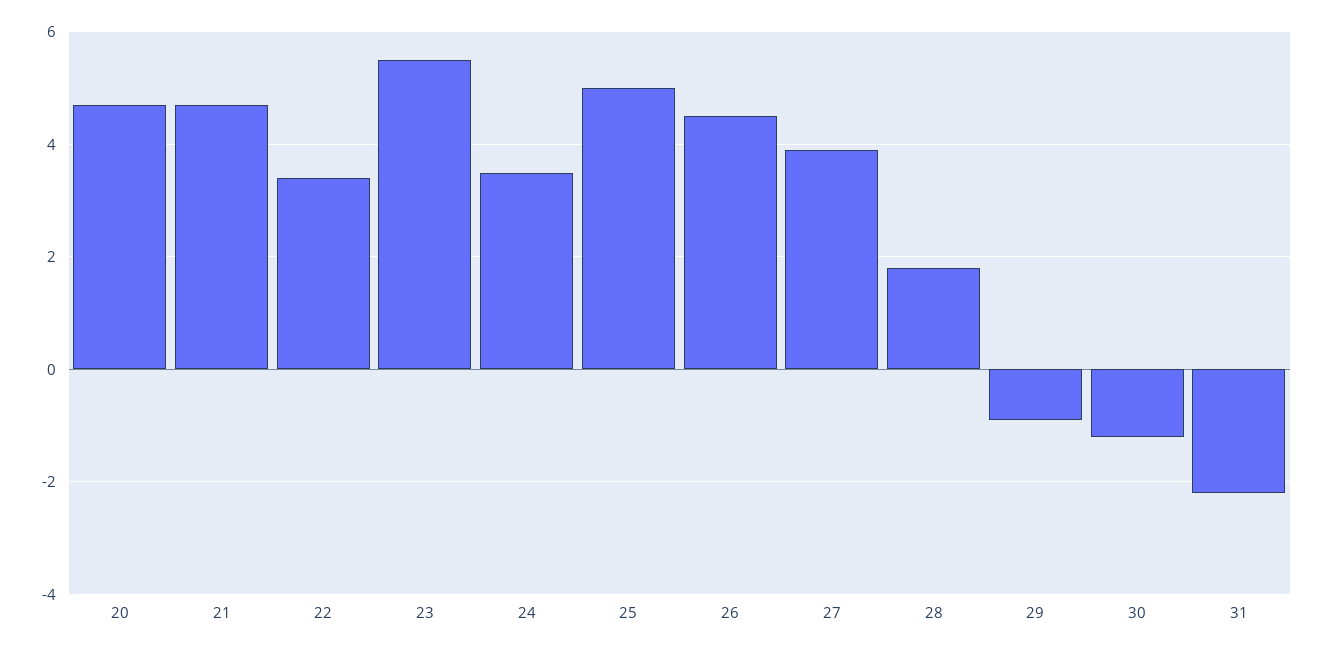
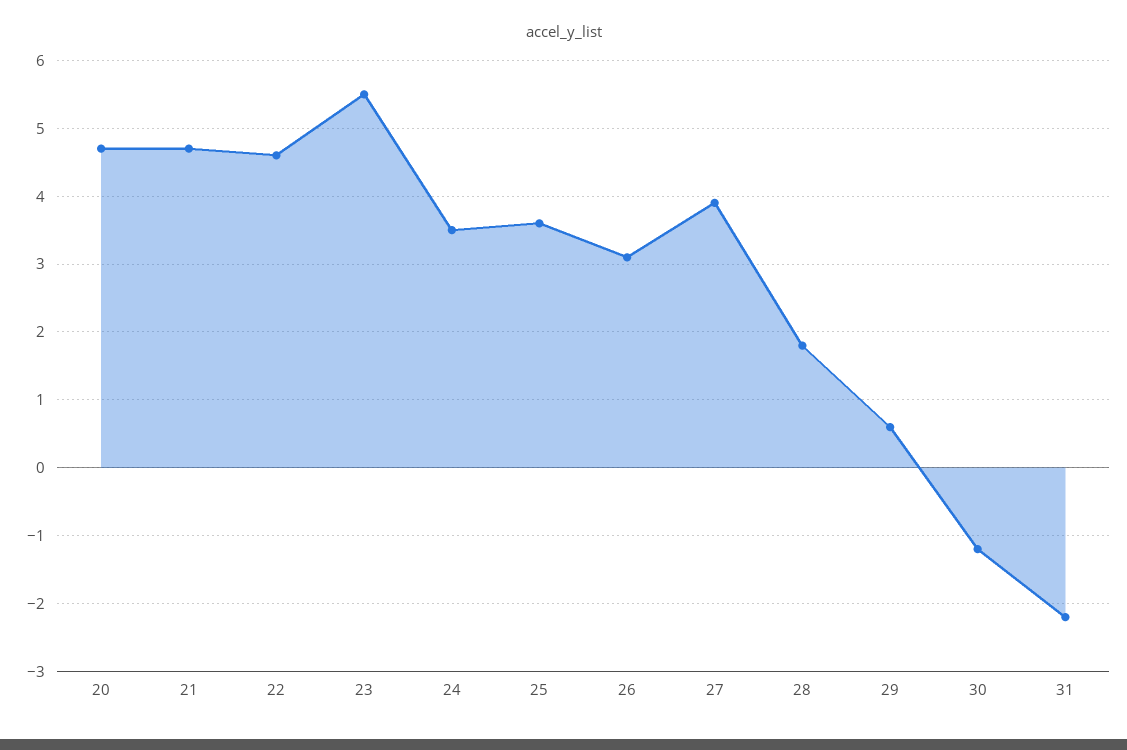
  {
    "20": 4.7,
    "21": 4.7,
-   "22": 3.5,
+   "22": 4.6,
    "23": 5.5,
    "24": 3.5,
-   "25": 5,
+   "25": 3.6,
-   "26": 4.5,
+   "26": 3.1,
    "27": 3.9,
    "28": 1.8,
-   "29": -1,
+   "29": 0.6,
    "30": -1.2,
    "31": -2.2
  }

